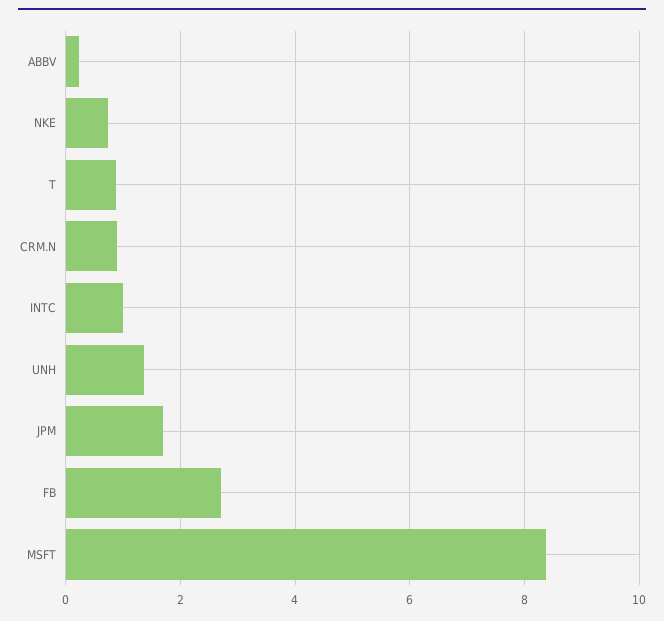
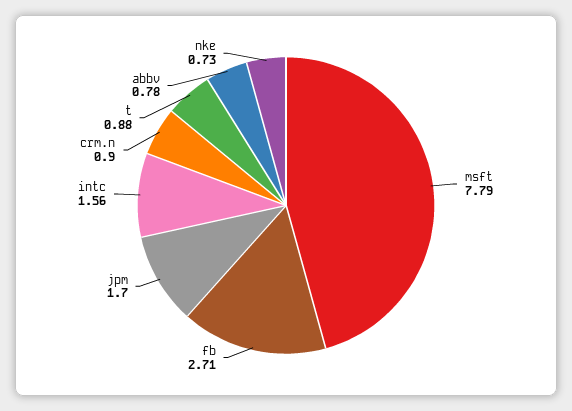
  {
-   "ABBV": 0.2,
+   "ABBV": 0.78,
    "NKE": 0.73,
    "T": 0.88,
    "CRM.N": 0.9,
-   "INTC": 1,
+   "INTC": 1.56,
-   "UNH": 1.4,
    "JPM": 1.7,
    "FB": 2.71,
-   "MSFT": 8.4
+   "MSFT": 7.79
  }

